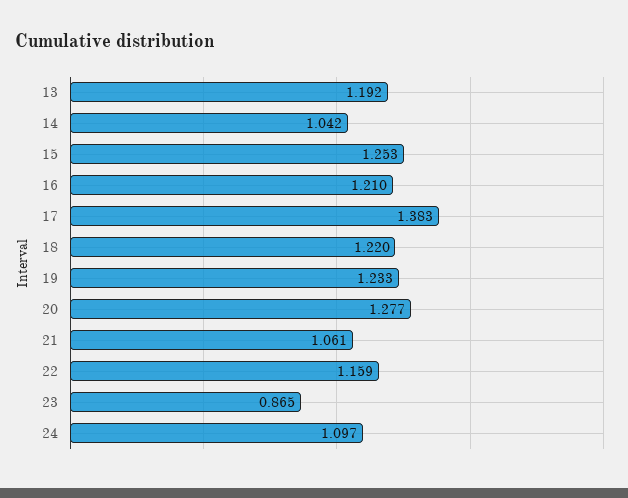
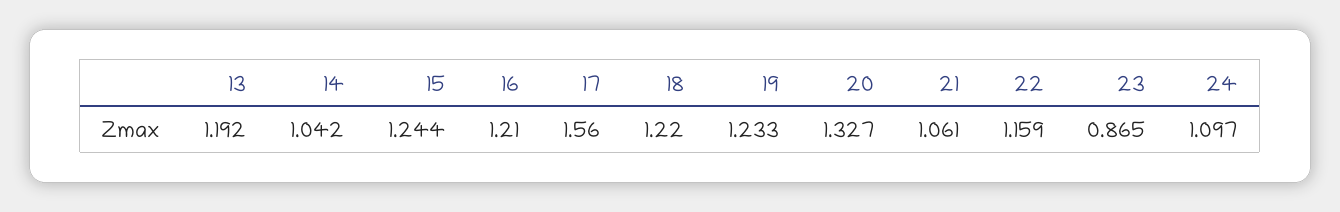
  {
    "13": 1.192,
    "14": 1.042,
-   "15": 1.253,
+   "15": 1.244,
    "16": 1.21,
-   "17": 1.383,
+   "17": 1.56,
    "18": 1.22,
    "19": 1.233,
-   "20": 1.277,
+   "20": 1.327,
    "21": 1.061,
    "22": 1.159,
    "23": 0.865,
    "24": 1.097
  }

